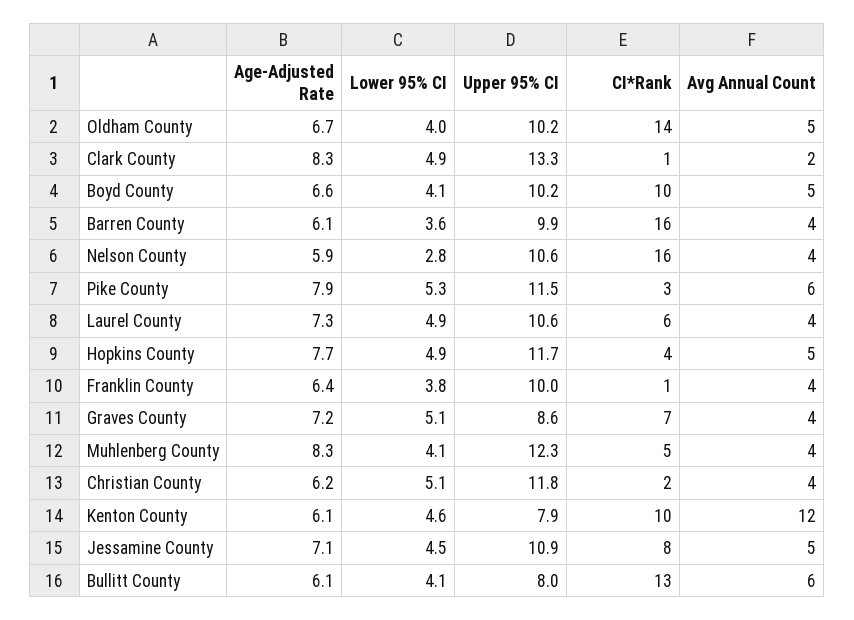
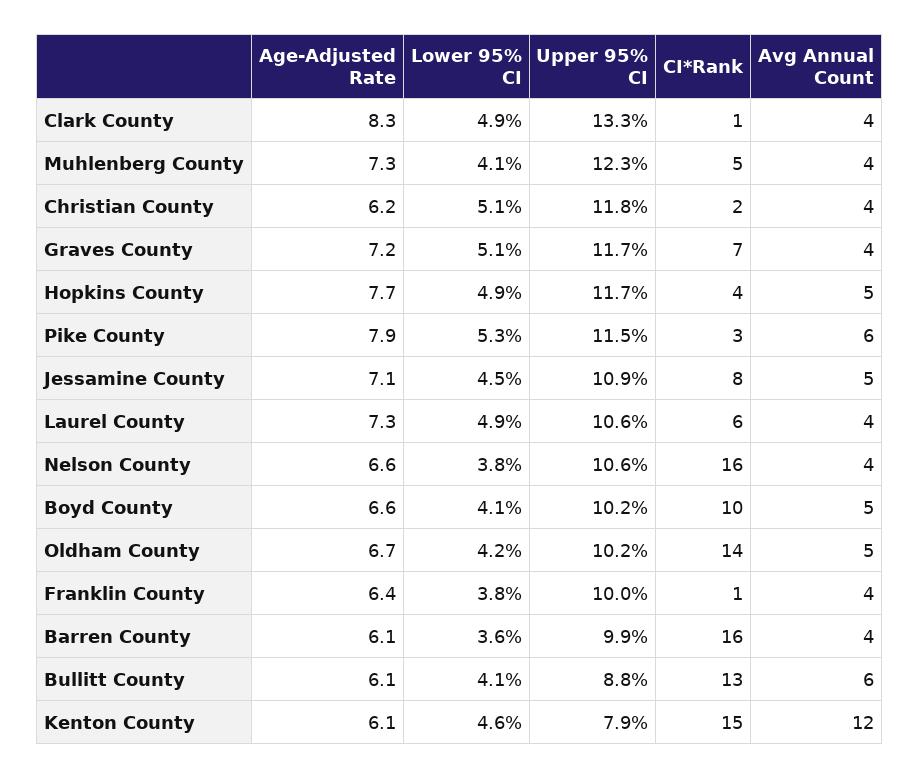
  {
    "Age-Adjusted Rate": {
      "Oldham County": 6.7,
      "Clark County": 8.3,
      "Boyd County": 6.6,
      "Barren County": 6.1,
-     "Nelson County": 5.9,
+     "Nelson County": 6.6,
      "Pike County": 7.9,
      "Laurel County": 7.3,
      "Hopkins County": 7.7,
      "Franklin County": 6.4,
      "Graves County": 7.2,
-     "Muhlenberg County": 8.3,
+     "Muhlenberg County": 7.3,
      "Christian County": 6.2,
      "Kenton County": 6.1,
      "Jessamine County": 7.1,
      "Bullitt County": 6.1
    },
    "Lower 95% CI": {
-     "Oldham County": 4,
+     "Oldham County": 4.2,
      "Clark County": 4.9,
      "Boyd County": 4.1,
      "Barren County": 3.6,
-     "Nelson County": 2.8,
+     "Nelson County": 3.8,
      "Pike County": 5.3,
      "Laurel County": 4.9,
      "Hopkins County": 4.9,
      "Franklin County": 3.8,
      "Graves County": 5.1,
      "Muhlenberg County": 4.1,
      "Christian County": 5.1,
      "Kenton County": 4.6,
      "Jessamine County": 4.5,
      "Bullitt County": 4.1
    },
    "Upper 95% CI": {
      "Oldham County": 10.2,
      "Clark County": 13.3,
      "Boyd County": 10.2,
      "Barren County": 9.9,
      "Nelson County": 10.6,
      "Pike County": 11.5,
      "Laurel County": 10.6,
      "Hopkins County": 11.7,
      "Franklin County": 10,
-     "Graves County": 8.6,
+     "Graves County": 11.7,
      "Muhlenberg County": 12.3,
      "Christian County": 11.8,
      "Kenton County": 7.9,
      "Jessamine County": 10.9,
-     "Bullitt County": 8
+     "Bullitt County": 8.8
    },
    "CI*Rank": {
      "Oldham County": 14,
      "Clark County": 1,
      "Boyd County": 10,
      "Barren County": 16,
      "Nelson County": 16,
      "Pike County": 3,
      "Laurel County": 6,
      "Hopkins County": 4,
      "Franklin County": 1,
      "Graves County": 7,
      "Muhlenberg County": 5,
      "Christian County": 2,
-     "Kenton County": 10,
+     "Kenton County": 15,
      "Jessamine County": 8,
      "Bullitt County": 13
    },
    "Avg Annual Count": {
      "Oldham County": 5,
-     "Clark County": 2,
+     "Clark County": 4,
      "Boyd County": 5,
      "Barren County": 4,
      "Nelson County": 4,
      "Pike County": 6,
      "Laurel County": 4,
      "Hopkins County": 5,
      "Franklin County": 4,
      "Graves County": 4,
      "Muhlenberg County": 4,
      "Christian County": 4,
      "Kenton County": 12,
      "Jessamine County": 5,
      "Bullitt County": 6
    }
  }

